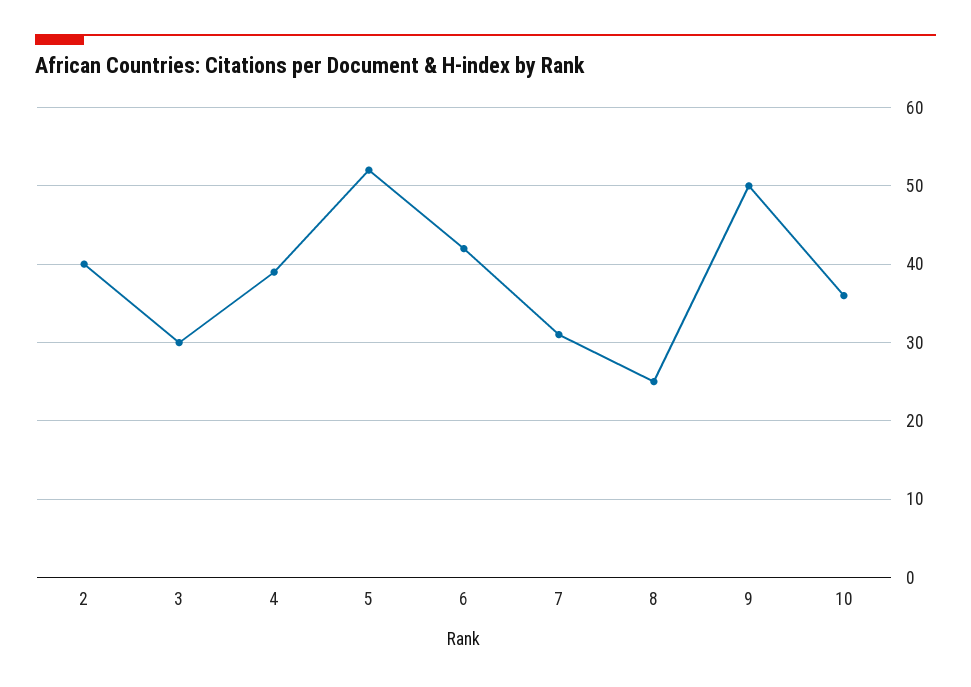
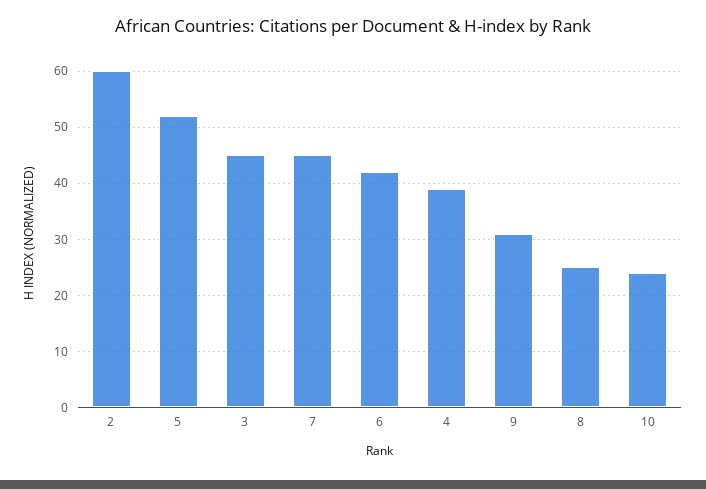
  {
-   "2": 40,
+   "2": 60,
-   "3": 30,
+   "3": 45,
    "4": 39,
    "5": 52,
    "6": 42,
-   "7": 31,
+   "7": 45,
    "8": 25,
-   "9": 50,
+   "9": 30,
-   "10": 36
+   "10": 25
  }

